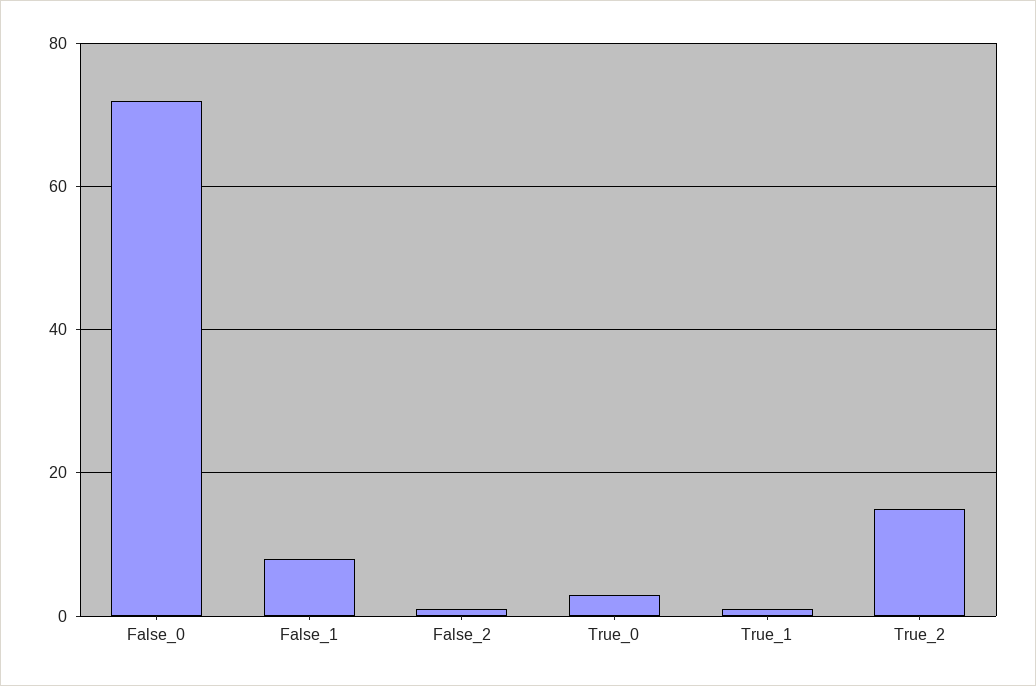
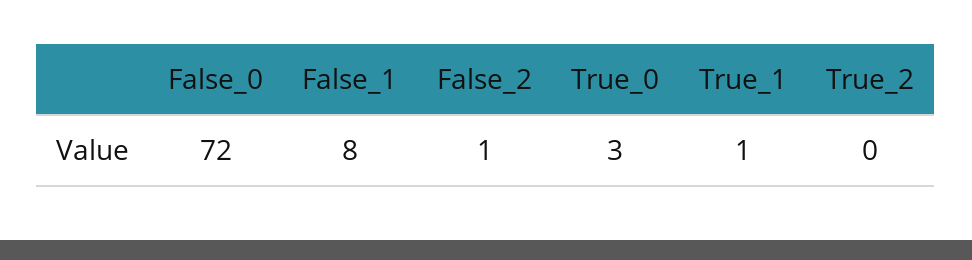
  {
    "False_0": 72,
    "False_1": 8,
    "False_2": 1,
    "True_0": 3,
    "True_1": 1,
-   "True_2": 15
+   "True_2": 0
  }

